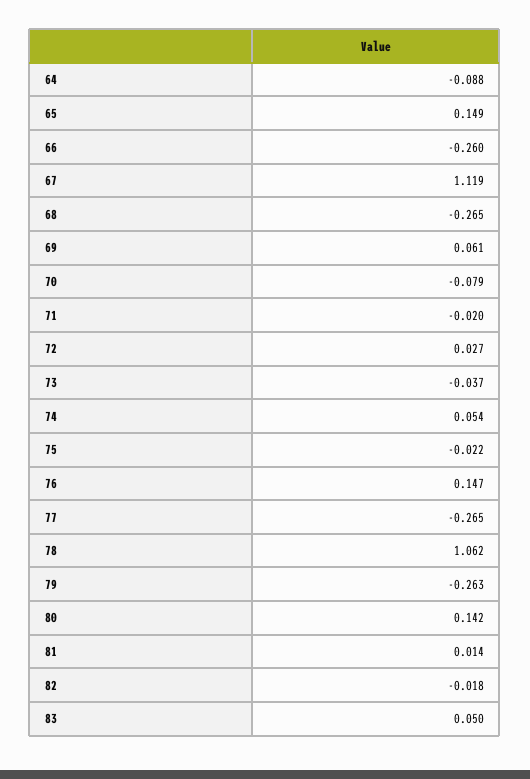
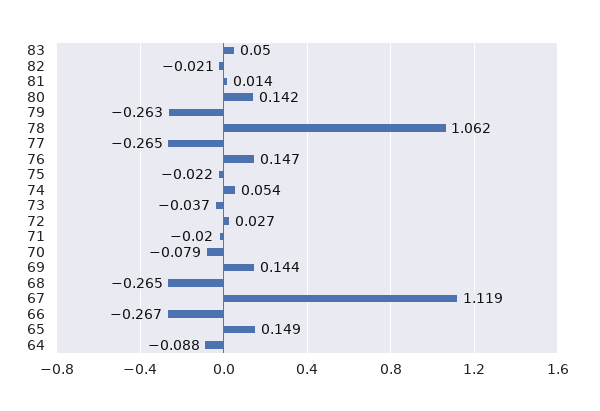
  {
    "64": -0.088,
    "65": 0.149,
-   "66": -0.26,
+   "66": -0.267,
    "67": 1.119,
    "68": -0.265,
-   "69": 0.061,
+   "69": 0.144,
    "70": -0.079,
    "71": -0.02,
    "72": 0.027,
    "73": -0.037,
    "74": 0.054,
    "75": -0.022,
    "76": 0.147,
    "77": -0.265,
    "78": 1.062,
    "79": -0.263,
    "80": 0.142,
    "81": 0.014,
-   "82": -0.018,
+   "82": -0.021,
    "83": 0.05
  }

